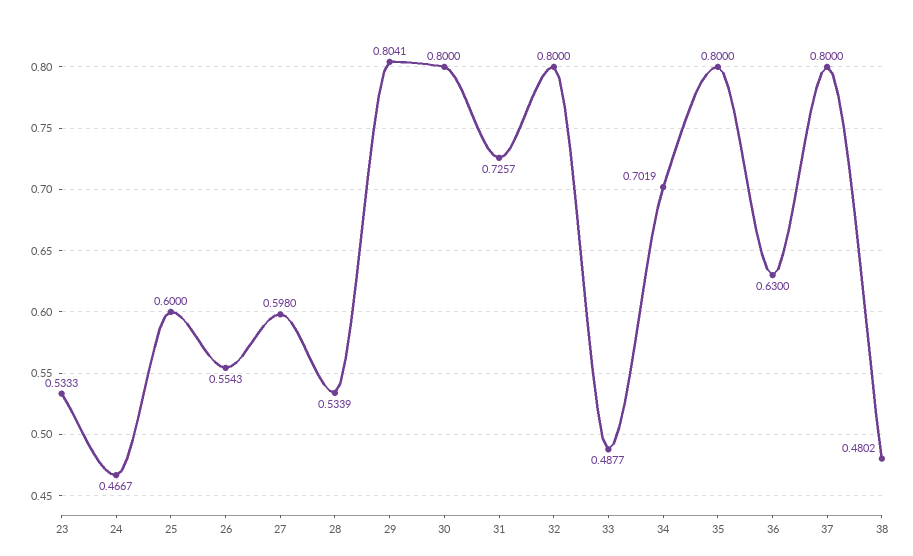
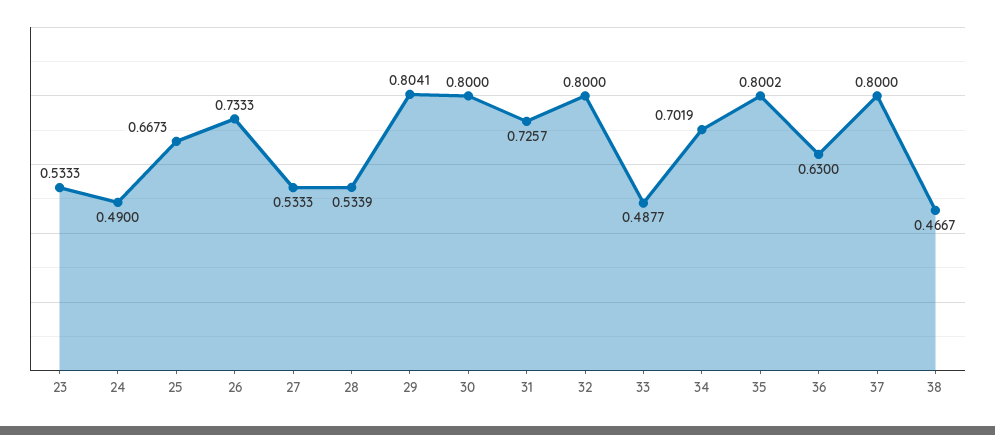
  {
    "23": 0.5333,
-   "24": 0.4667,
+   "24": 0.49,
-   "25": 0.6,
+   "25": 0.6673,
-   "26": 0.5543,
+   "26": 0.7333,
-   "27": 0.598,
+   "27": 0.5333,
    "28": 0.5339,
    "29": 0.8041,
    "30": 0.8,
    "31": 0.7257,
    "32": 0.8,
    "33": 0.4877,
    "34": 0.7019,
-   "35": 0.8,
+   "35": 0.8002,
    "36": 0.63,
    "37": 0.8,
-   "38": 0.4802
+   "38": 0.4667
  }

